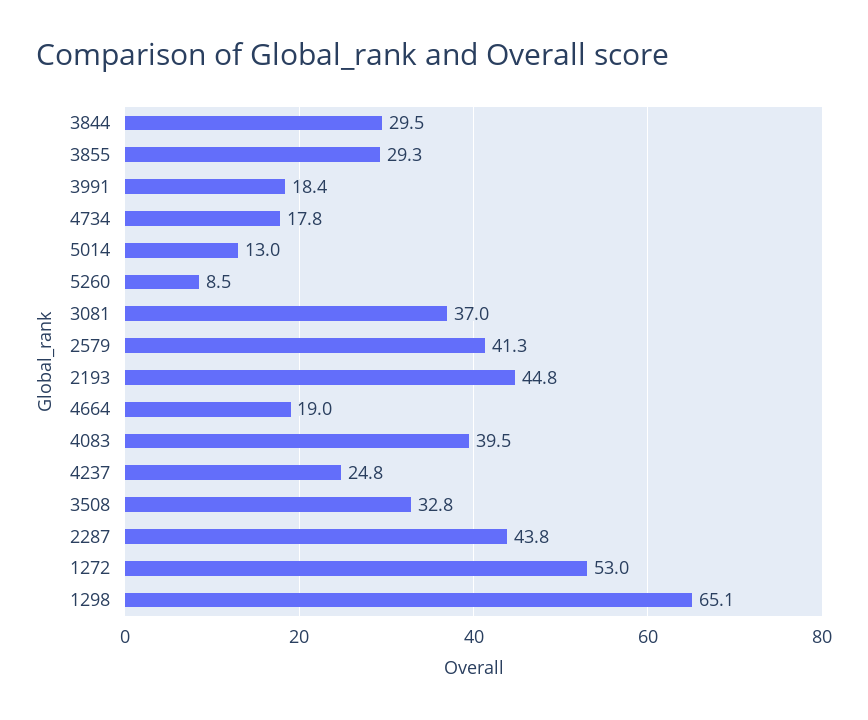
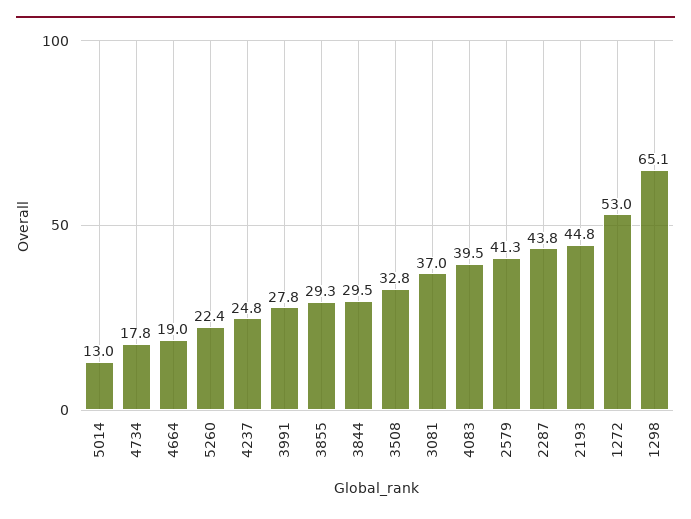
  {
    "3844": 29.5,
    "3855": 29.3,
-   "3991": 18.4,
+   "3991": 27.8,
    "4734": 17.8,
    "5014": 13,
-   "5260": 8.5,
+   "5260": 22.4,
    "3081": 37,
    "2579": 41.3,
    "2193": 44.8,
    "4664": 19,
    "4083": 39.5,
    "4237": 24.8,
    "3508": 32.8,
    "2287": 43.8,
    "1272": 53,
    "1298": 65.1
  }

